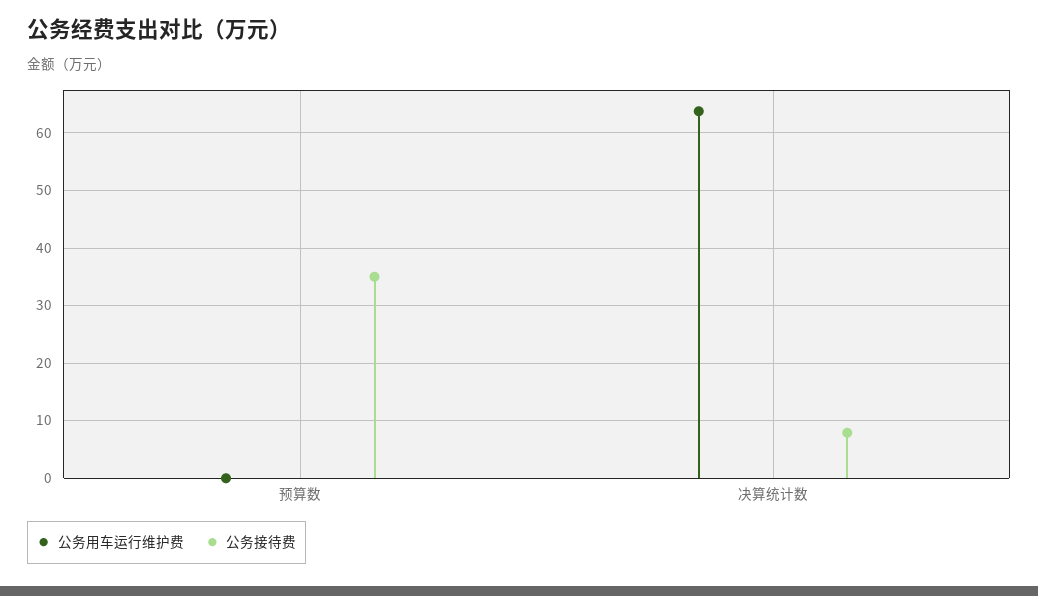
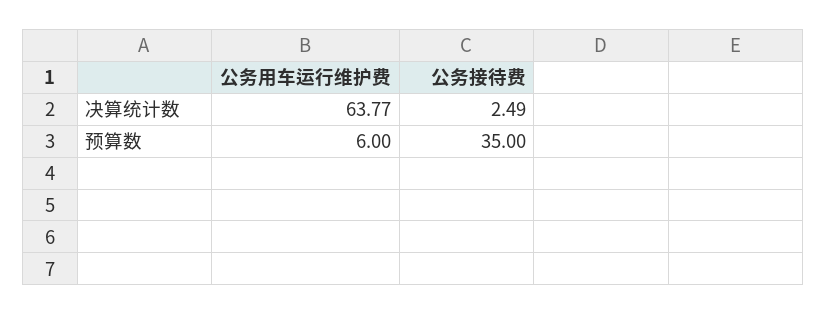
  {
    "公务用车运行维护费": {
-     "预算数": 0,
+     "预算数": 6,
      "决算统计数": 63.77
    },
    "公务接待费": {
      "预算数": 35,
-     "决算统计数": 8
+     "决算统计数": 2.49
    }
  }

